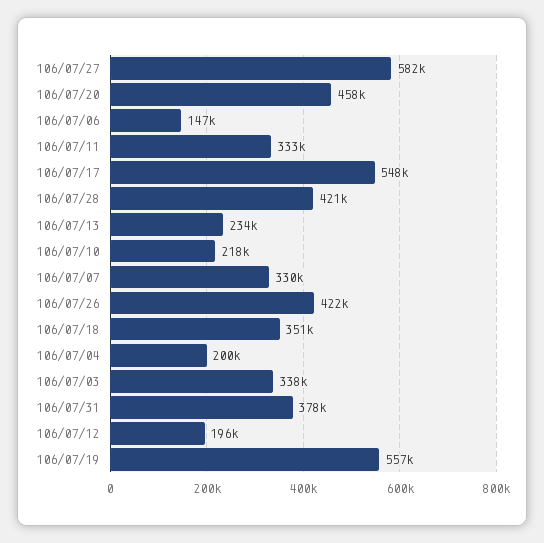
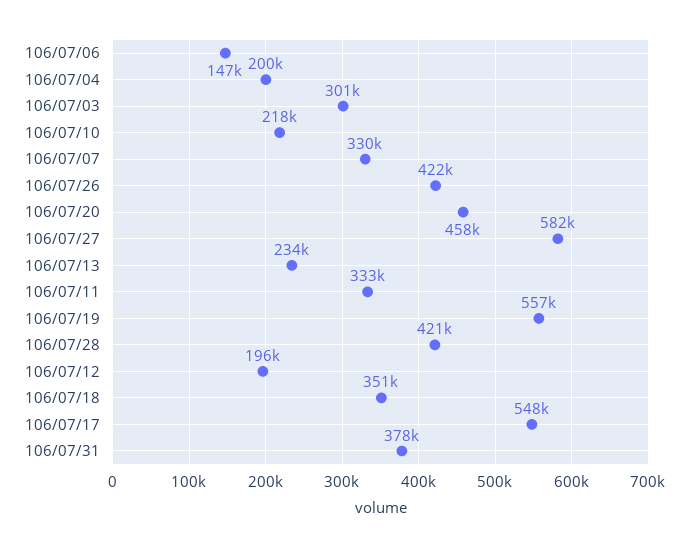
  {
    "106/07/27": 582000,
    "106/07/20": 458000,
    "106/07/06": 147000,
    "106/07/11": 333000,
    "106/07/17": 548000,
    "106/07/28": 421000,
    "106/07/13": 234000,
    "106/07/10": 218000,
    "106/07/07": 330000,
    "106/07/26": 422000,
    "106/07/18": 351000,
    "106/07/04": 200000,
-   "106/07/03": 338000,
+   "106/07/03": 301000,
    "106/07/31": 378000,
    "106/07/12": 196000,
    "106/07/19": 557000
  }

